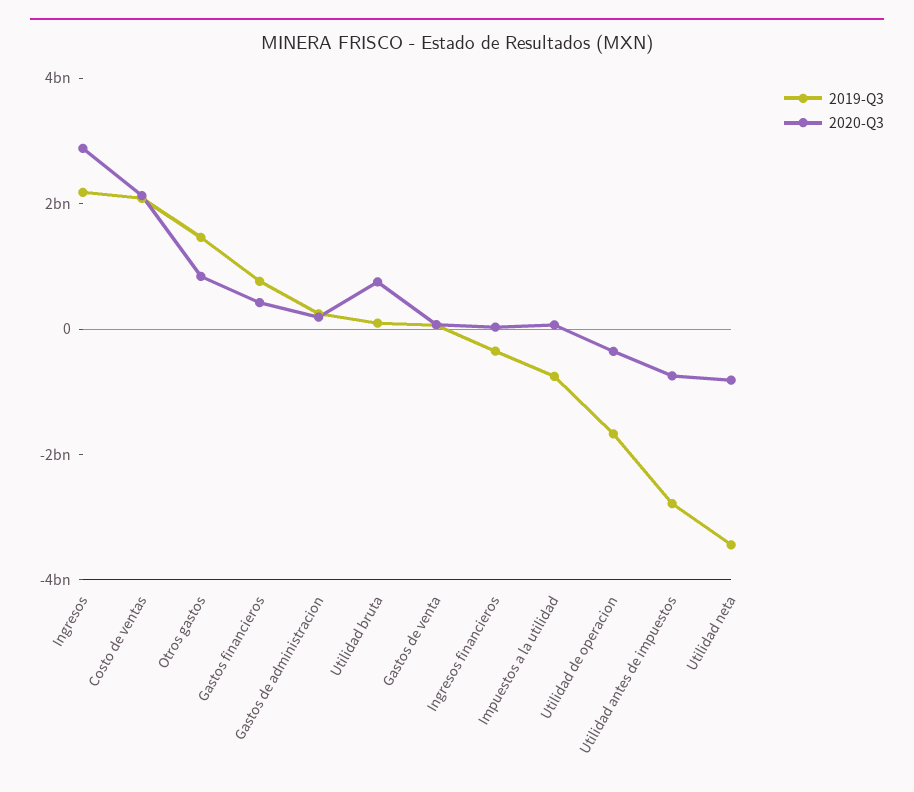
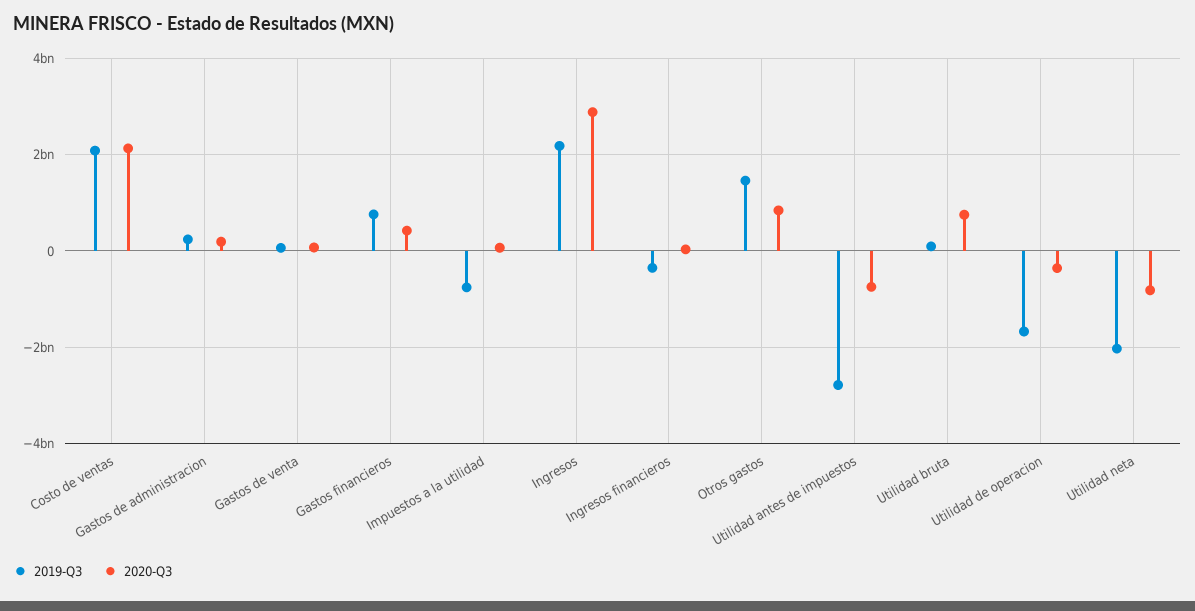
  {
    "2019-Q3": {
      "Ingresos": 2200000000,
      "Costo de ventas": 2000000000,
      "Otros gastos": 1400000000,
      "Gastos financieros": 800000000,
      "Gastos de administracion": 200000000,
      "Utilidad bruta": 0,
      "Gastos de venta": 0,
      "Ingresos financieros": -400000000,
      "Impuestos a la utilidad": -800000000,
      "Utilidad de operacion": -1600000000,
      "Utilidad antes de impuestos": -2800000000,
-     "Utilidad neta": -3500000000
+     "Utilidad neta": -2000000000
    },
    "2020-Q3": {
      "Ingresos": 2800000000,
      "Costo de ventas": 2200000000,
      "Otros gastos": 800000000,
      "Gastos financieros": 400000000,
      "Gastos de administracion": 200000000,
      "Utilidad bruta": 800000000,
      "Gastos de venta": 0,
      "Ingresos financieros": 0,
      "Impuestos a la utilidad": 0,
      "Utilidad de operacion": -400000000,
      "Utilidad antes de impuestos": -800000000,
      "Utilidad neta": -800000000
    }
  }

